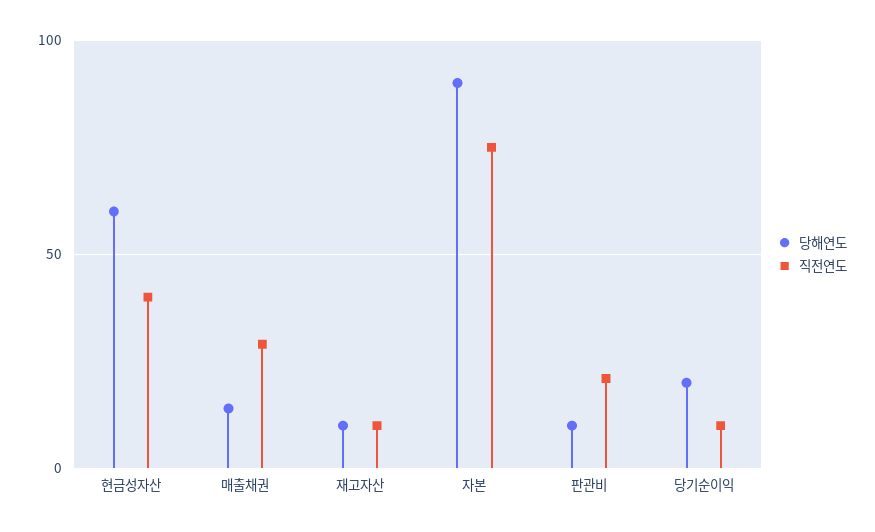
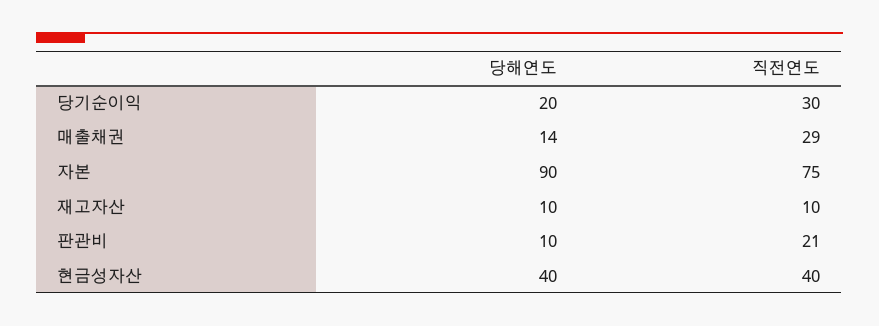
  {
    "당해연도": {
-     "현금성자산": 60,
+     "현금성자산": 40,
      "매출채권": 14,
      "재고자산": 10,
      "자본": 90,
      "판관비": 10,
      "당기순이익": 20
    },
    "직전연도": {
      "현금성자산": 40,
      "매출채권": 29,
      "재고자산": 10,
      "자본": 75,
      "판관비": 21,
-     "당기순이익": 10
+     "당기순이익": 30
    }
  }

